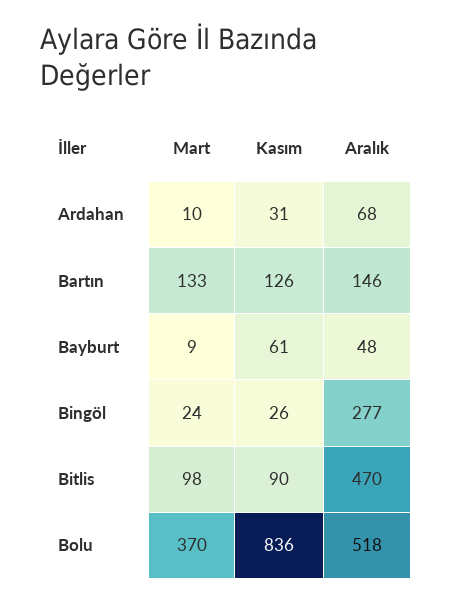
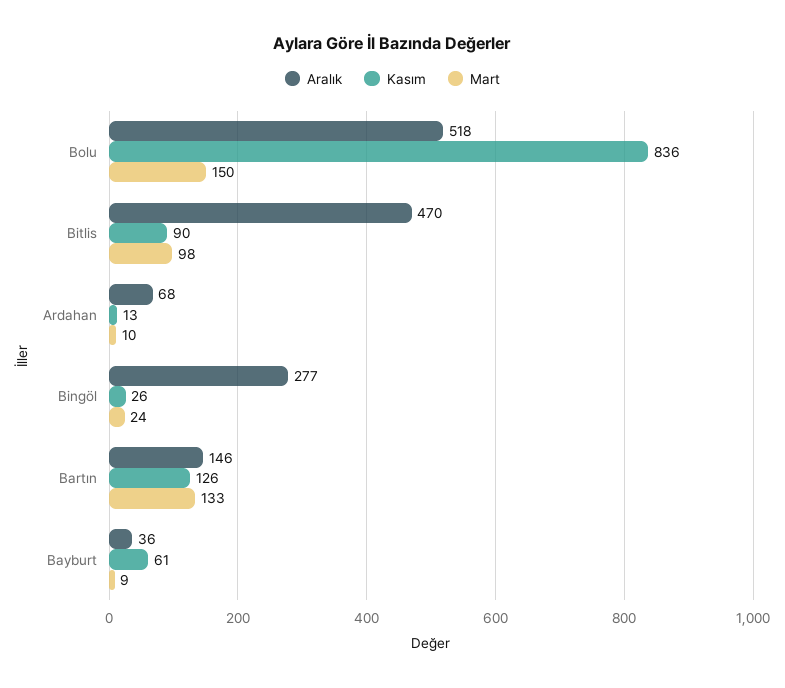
  {
    "Mart": {
      "Ardahan": 10,
      "Bartın": 133,
      "Bayburt": 9,
      "Bingöl": 24,
      "Bitlis": 98,
-     "Bolu": 370
+     "Bolu": 150
    },
    "Kasım": {
-     "Ardahan": 31,
+     "Ardahan": 13,
      "Bartın": 126,
      "Bayburt": 61,
      "Bingöl": 26,
      "Bitlis": 90,
      "Bolu": 836
    },
    "Aralık": {
      "Ardahan": 68,
      "Bartın": 146,
-     "Bayburt": 48,
+     "Bayburt": 36,
      "Bingöl": 277,
      "Bitlis": 470,
      "Bolu": 518
    }
  }

